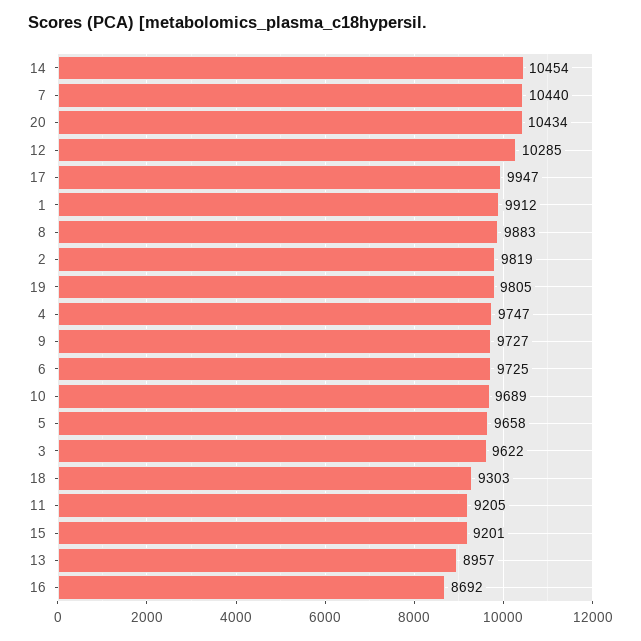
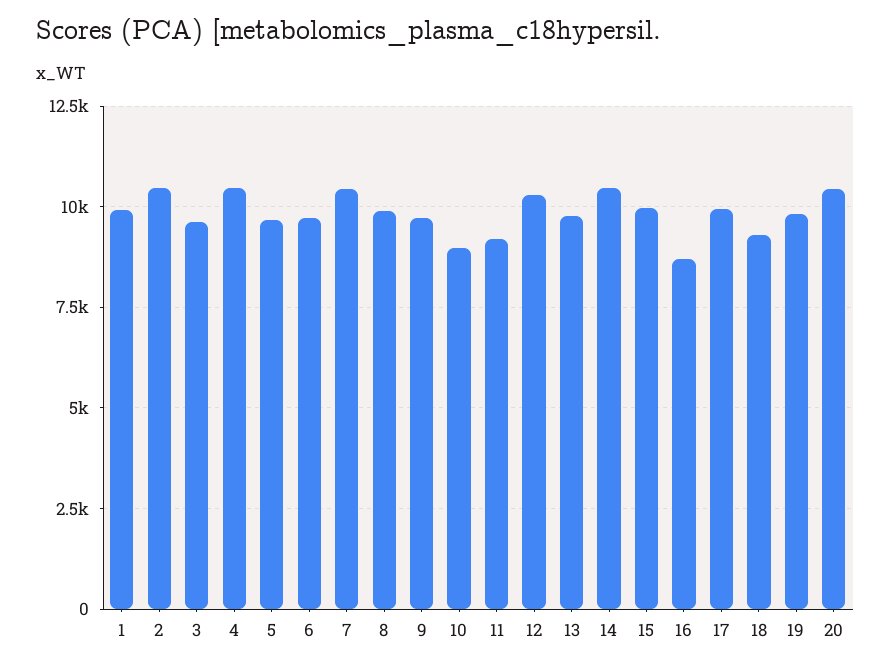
  {
    "14": 10454,
    "7": 10440,
    "20": 10434,
    "12": 10285,
    "17": 9947,
    "1": 9912,
    "8": 9883,
-   "2": 9819,
+   "2": 10500,
    "19": 9805,
-   "4": 9747,
+   "4": 10500,
    "9": 9727,
    "6": 9725,
-   "10": 9689,
+   "10": 9000,
    "5": 9658,
    "3": 9622,
    "18": 9303,
    "11": 9205,
-   "15": 9201,
+   "15": 10000,
-   "13": 8957,
+   "13": 9750,
    "16": 8692
  }

